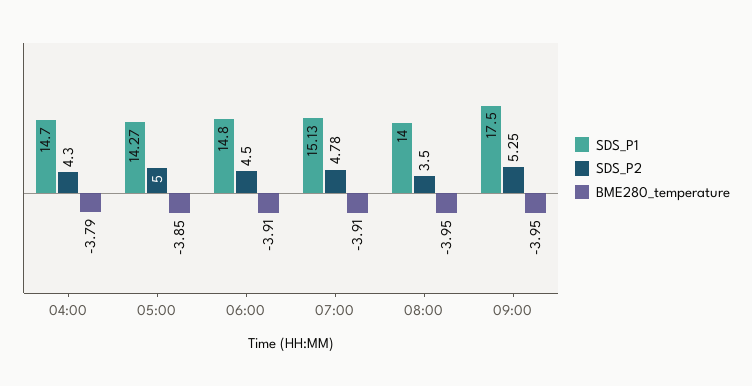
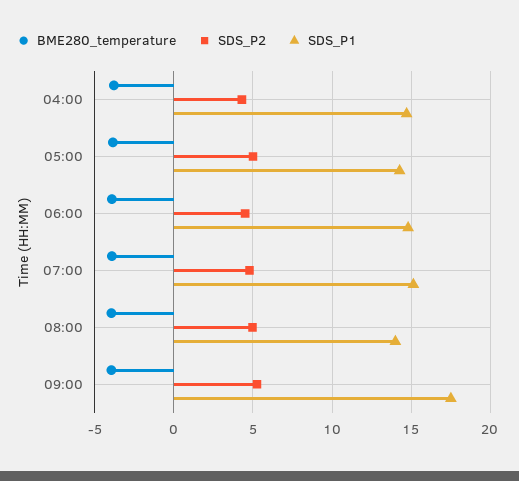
  {
    "SDS_P1": {
      "04:00": 14.7,
      "05:00": 14.27,
      "06:00": 14.8,
      "07:00": 15.13,
      "08:00": 14,
      "09:00": 17.5
    },
    "SDS_P2": {
      "04:00": 4.3,
      "05:00": 5,
      "06:00": 4.5,
      "07:00": 4.78,
-     "08:00": 3.5,
+     "08:00": 5,
      "09:00": 5.25
    },
    "BME280_temperature": {
      "04:00": -3.79,
      "05:00": -3.85,
      "06:00": -3.91,
      "07:00": -3.91,
      "08:00": -3.95,
      "09:00": -3.95
    }
  }

